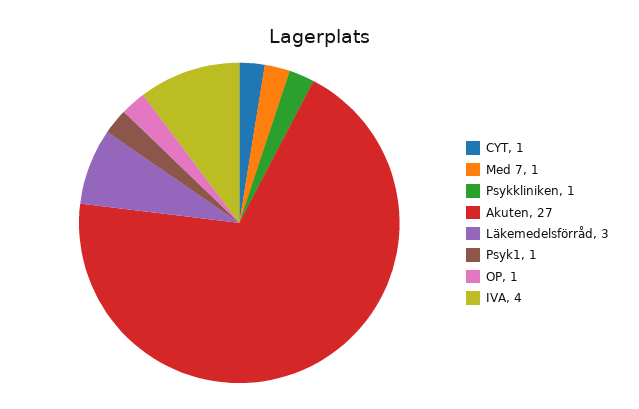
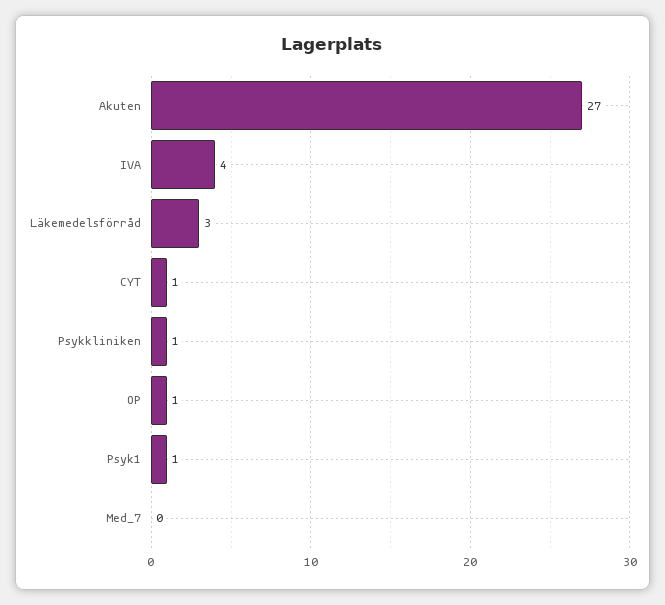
  {
    "CYT": 1,
-   "Med 7": 1,
+   "Med 7": 0,
    "Psykkliniken": 1,
    "Akuten": 27,
    "Läkemedelsförråd": 3,
    "Psyk1": 1,
    "OP": 1,
    "IVA": 4
  }

